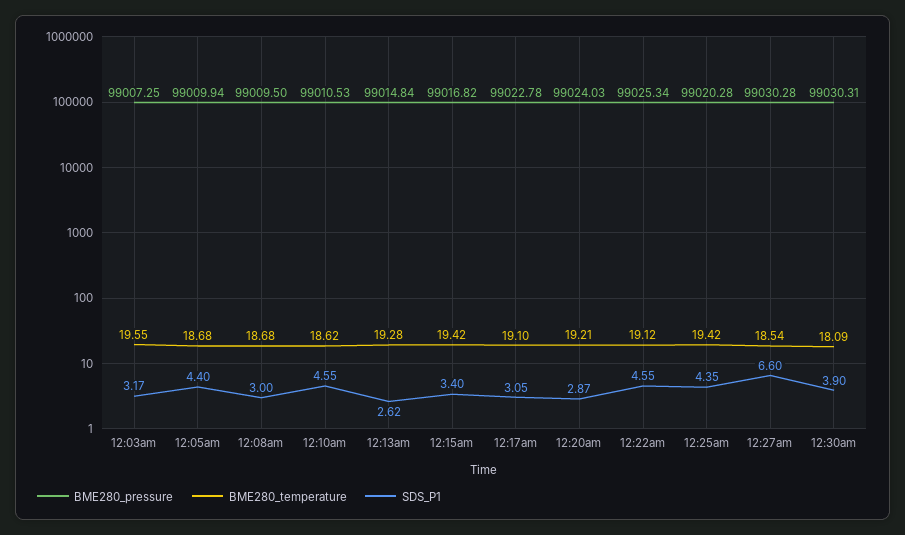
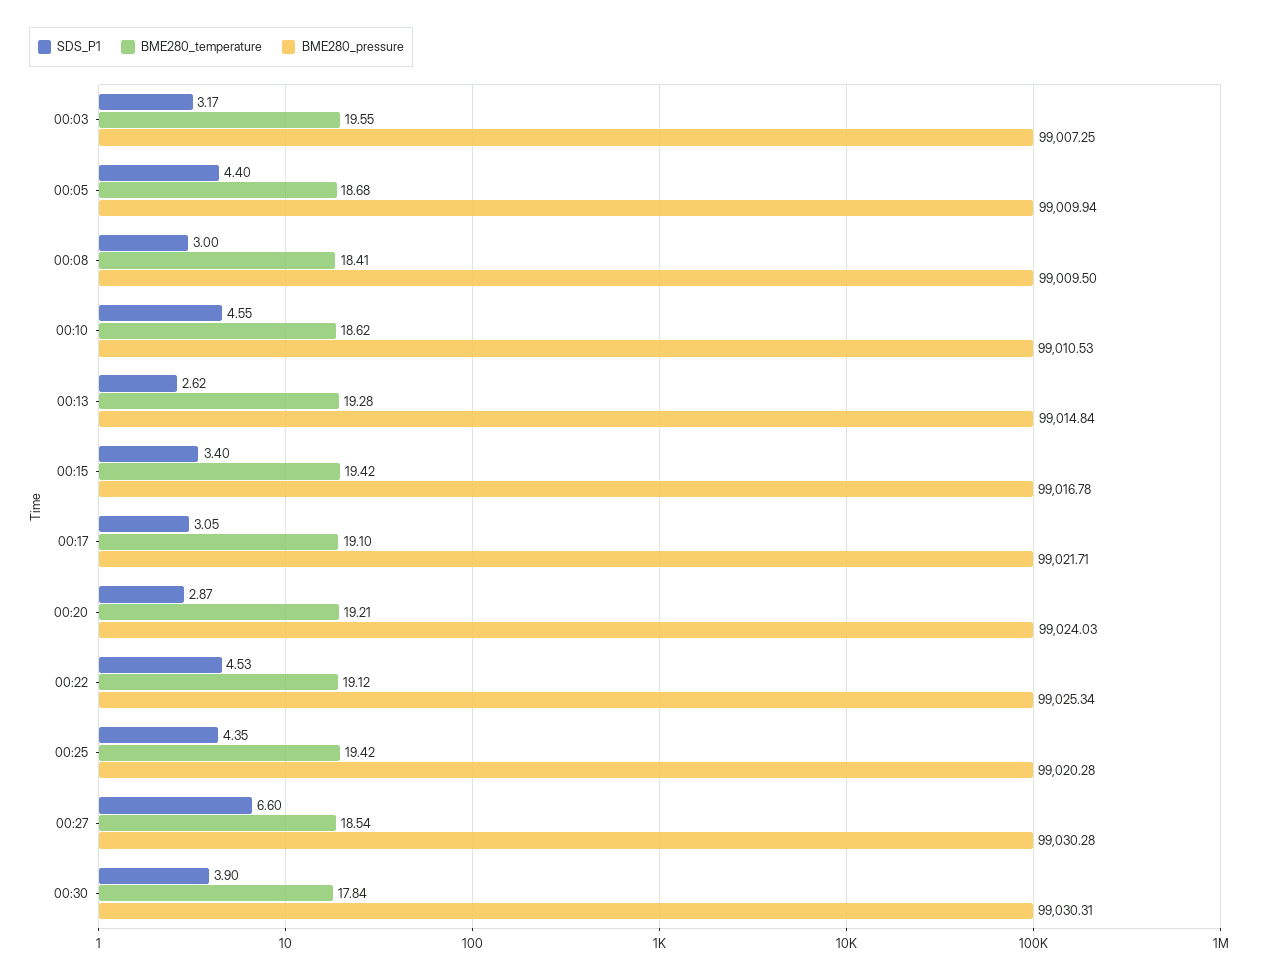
  {
    "BME280_pressure": {
      "12:03am": 99007.25,
      "12:05am": 99009.94,
      "12:08am": 99009.5,
      "12:10am": 99010.53,
      "12:13am": 99014.84,
-     "12:15am": 99016.82,
+     "12:15am": 99016.78,
-     "12:17am": 99022.78,
+     "12:17am": 99021.71,
      "12:20am": 99024.03,
      "12:22am": 99025.34,
      "12:25am": 99020.28,
      "12:27am": 99030.28,
      "12:30am": 99030.31
    },
    "BME280_temperature": {
      "12:03am": 19.55,
      "12:05am": 18.68,
-     "12:08am": 18.68,
+     "12:08am": 18.41,
      "12:10am": 18.62,
      "12:13am": 19.28,
      "12:15am": 19.42,
      "12:17am": 19.1,
      "12:20am": 19.21,
      "12:22am": 19.12,
      "12:25am": 19.42,
      "12:27am": 18.54,
-     "12:30am": 18.09
+     "12:30am": 17.84
    },
    "SDS_P1": {
      "12:03am": 3.17,
      "12:05am": 4.4,
      "12:08am": 3,
      "12:10am": 4.55,
      "12:13am": 2.62,
      "12:15am": 3.4,
      "12:17am": 3.05,
      "12:20am": 2.87,
-     "12:22am": 4.55,
+     "12:22am": 4.53,
      "12:25am": 4.35,
      "12:27am": 6.6,
      "12:30am": 3.9
    }
  }

